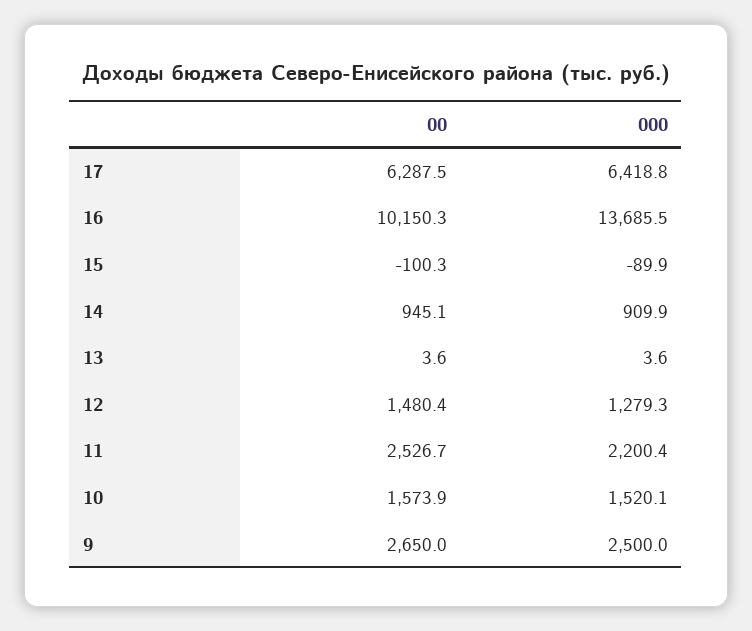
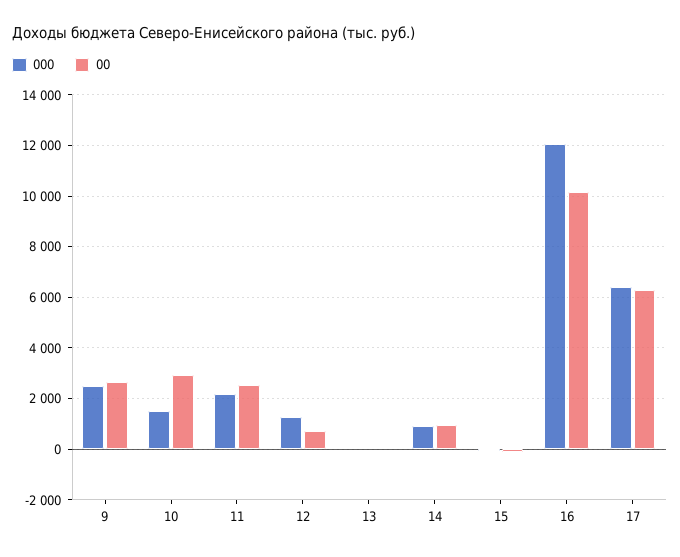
  {
    "00": {
      "17": 6287.5,
      "16": 10150.3,
      "15": -100.3,
      "14": 945.1,
      "13": 3.6,
-     "12": 1480.4,
+     "12": 750,
      "11": 2526.7,
-     "10": 1573.9,
+     "10": 3000,
      "9": 2650
    },
    "000": {
      "17": 6418.8,
-     "16": 13685.5,
+     "16": 12000,
      "15": -89.9,
      "14": 909.9,
      "13": 3.6,
      "12": 1279.3,
      "11": 2200.4,
      "10": 1520.1,
      "9": 2500
    }
  }

